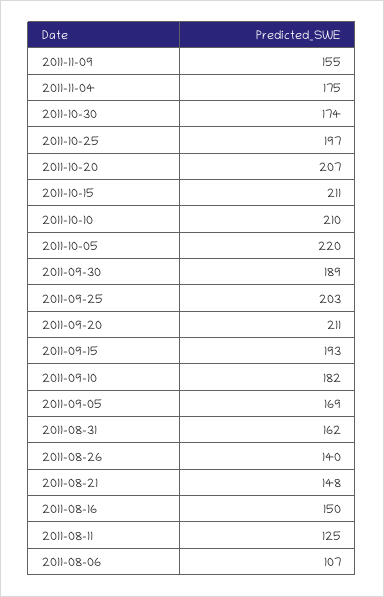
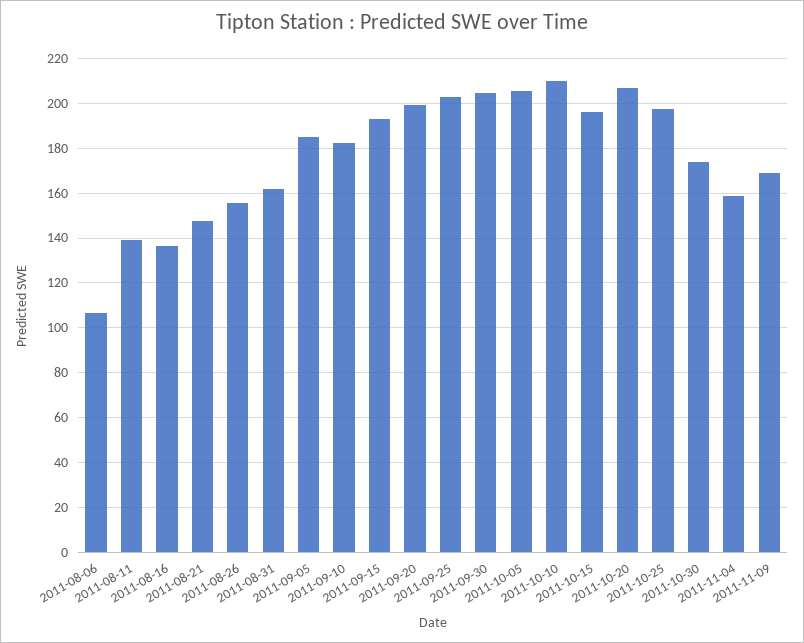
  {
-   "2011-11-09": 155,
+   "2011-11-09": 170,
-   "2011-11-04": 175,
+   "2011-11-04": 160,
    "2011-10-30": 174,
    "2011-10-25": 197,
    "2011-10-20": 207,
-   "2011-10-15": 211,
+   "2011-10-15": 195,
    "2011-10-10": 210,
-   "2011-10-05": 220,
+   "2011-10-05": 205,
-   "2011-09-30": 189,
+   "2011-09-30": 205,
    "2011-09-25": 203,
-   "2011-09-20": 211,
+   "2011-09-20": 200,
    "2011-09-15": 193,
    "2011-09-10": 182,
-   "2011-09-05": 169,
+   "2011-09-05": 185,
    "2011-08-31": 162,
-   "2011-08-26": 140,
+   "2011-08-26": 155,
    "2011-08-21": 148,
-   "2011-08-16": 150,
+   "2011-08-16": 135,
-   "2011-08-11": 125,
+   "2011-08-11": 140,
    "2011-08-06": 107
  }

